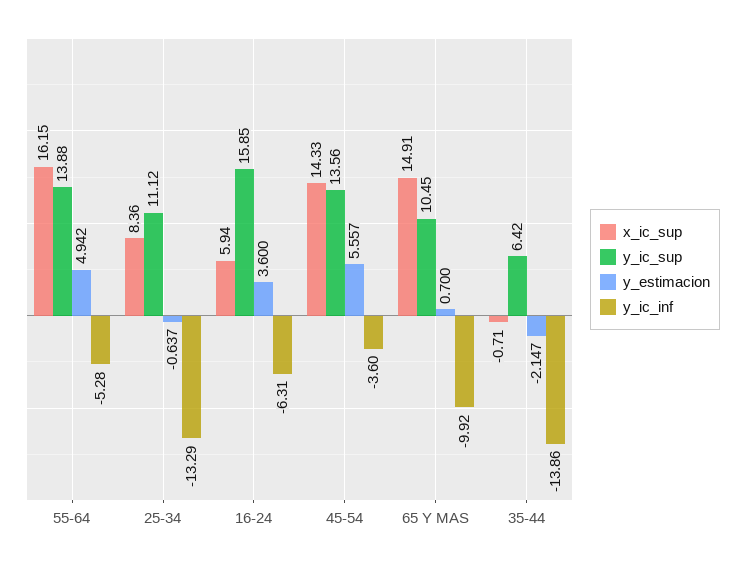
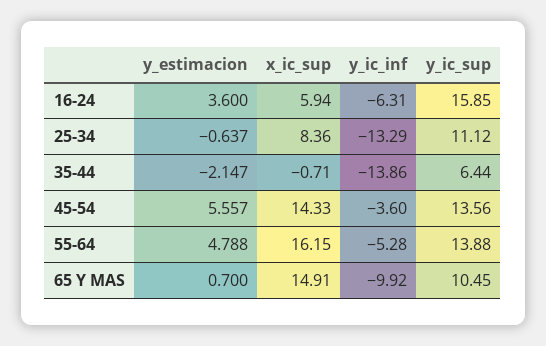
  {
    "x_ic_sup": {
      "55-64": 16.15,
      "25-34": 8.36,
      "16-24": 5.94,
      "45-54": 14.33,
      "65 Y MAS": 14.91,
      "35-44": -0.71
    },
    "y_ic_sup": {
      "55-64": 13.88,
      "25-34": 11.12,
      "16-24": 15.85,
      "45-54": 13.56,
      "65 Y MAS": 10.45,
-     "35-44": 6.42
+     "35-44": 6.44
    },
    "y_estimacion": {
-     "55-64": 4.942,
+     "55-64": 4.788,
      "25-34": -0.637,
      "16-24": 3.6,
      "45-54": 5.557,
      "65 Y MAS": 0.7,
      "35-44": -2.147
    },
    "y_ic_inf": {
      "55-64": -5.28,
      "25-34": -13.29,
      "16-24": -6.31,
      "45-54": -3.6,
      "65 Y MAS": -9.92,
      "35-44": -13.86
    }
  }

